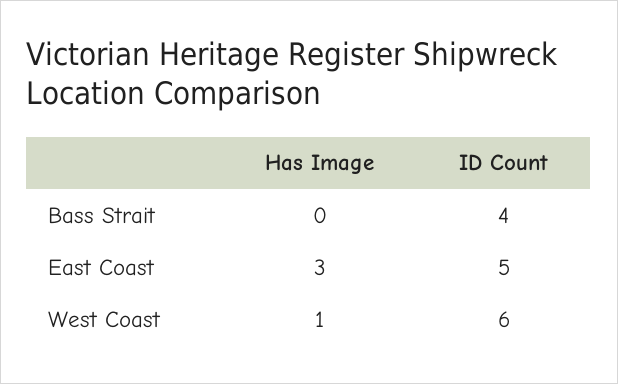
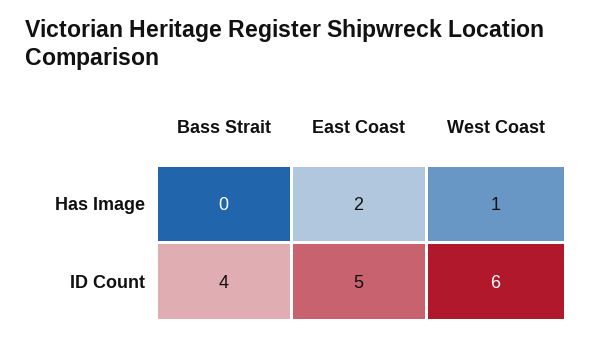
  {
    "Has Image": {
      "Bass Strait": 0,
-     "East Coast": 3,
+     "East Coast": 2,
      "West Coast": 1
    },
    "ID Count": {
      "Bass Strait": 4,
      "East Coast": 5,
      "West Coast": 6
    }
  }

